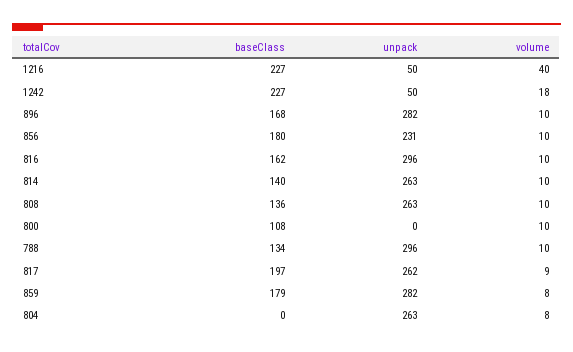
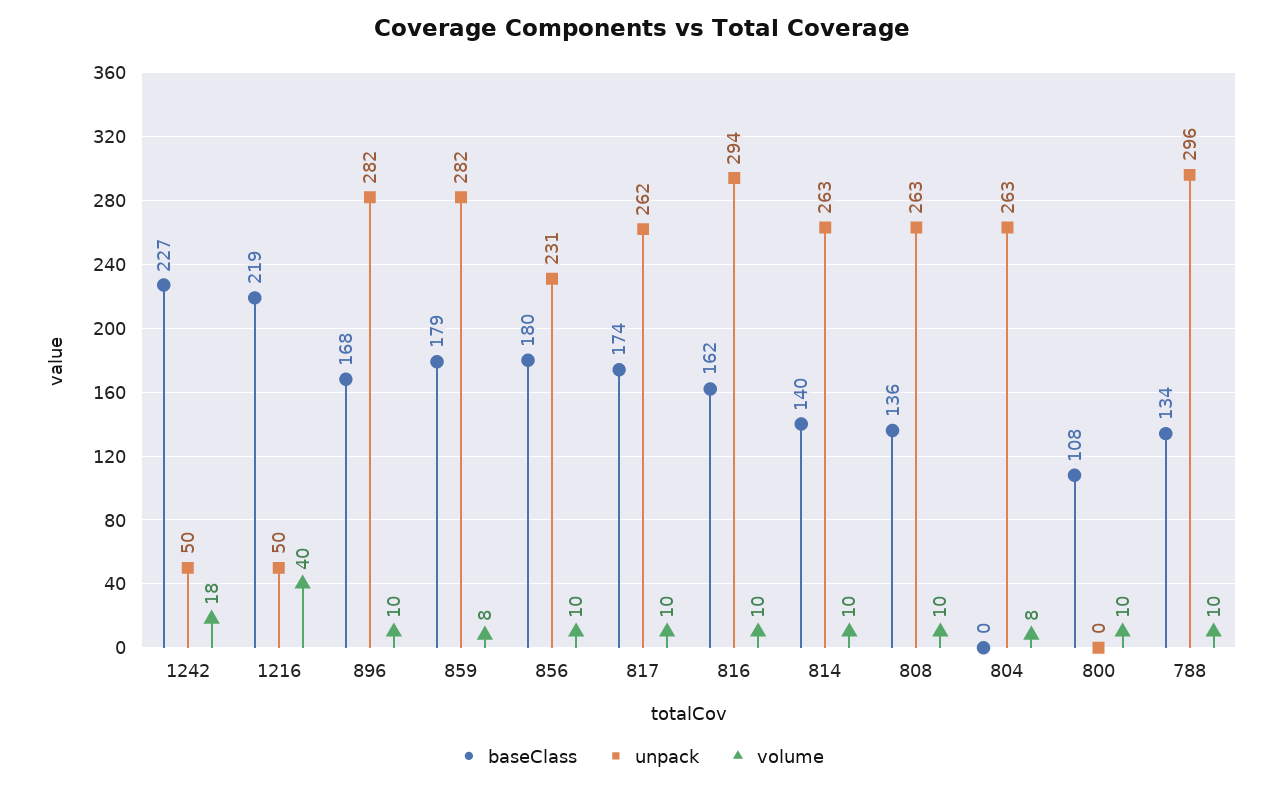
  {
    "baseClass": {
-     "1216": 227,
+     "1216": 219,
      "1242": 227,
      "896": 168,
      "856": 180,
      "816": 162,
      "814": 140,
      "808": 136,
      "800": 108,
      "788": 134,
-     "817": 197,
+     "817": 174,
      "859": 179,
      "804": 0
    },
    "unpack": {
      "1216": 50,
      "1242": 50,
      "896": 282,
      "856": 231,
-     "816": 296,
+     "816": 294,
      "814": 263,
      "808": 263,
      "800": 0,
      "788": 296,
      "817": 262,
      "859": 282,
      "804": 263
    },
    "volume": {
      "1216": 40,
      "1242": 18,
      "896": 10,
      "856": 10,
      "816": 10,
      "814": 10,
      "808": 10,
      "800": 10,
      "788": 10,
-     "817": 9,
+     "817": 10,
      "859": 8,
      "804": 8
    }
  }

